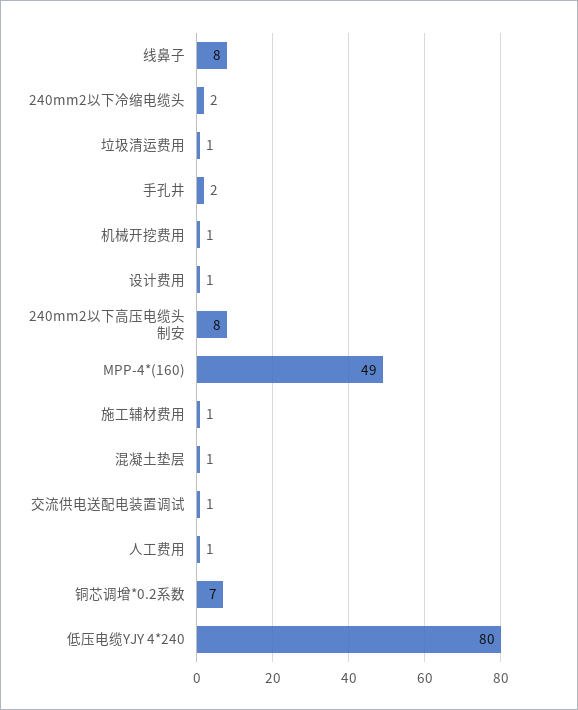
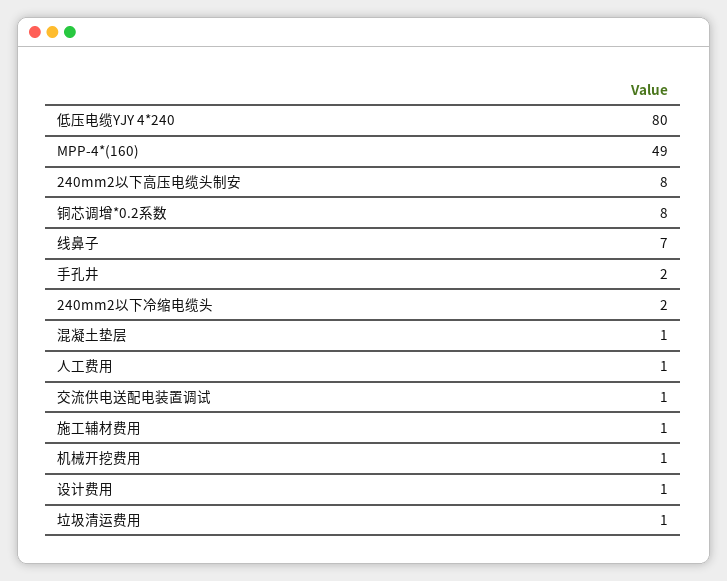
  {
-   "线鼻子": 8,
+   "线鼻子": 7,
    "240mm2以下冷缩电缆头": 2,
    "垃圾清运费用": 1,
    "手孔井": 2,
    "机械开挖费用": 1,
    "设计费用": 1,
    "240mm2以下高压电缆头制安": 8,
    "MPP-4*(160)": 49,
    "施工辅材费用": 1,
    "混凝土垫层": 1,
    "交流供电送配电装置调试": 1,
    "人工费用": 1,
-   "铜芯调增*0.2系数": 7,
+   "铜芯调增*0.2系数": 8,
    "低压电缆YJY 4*240": 80
  }

